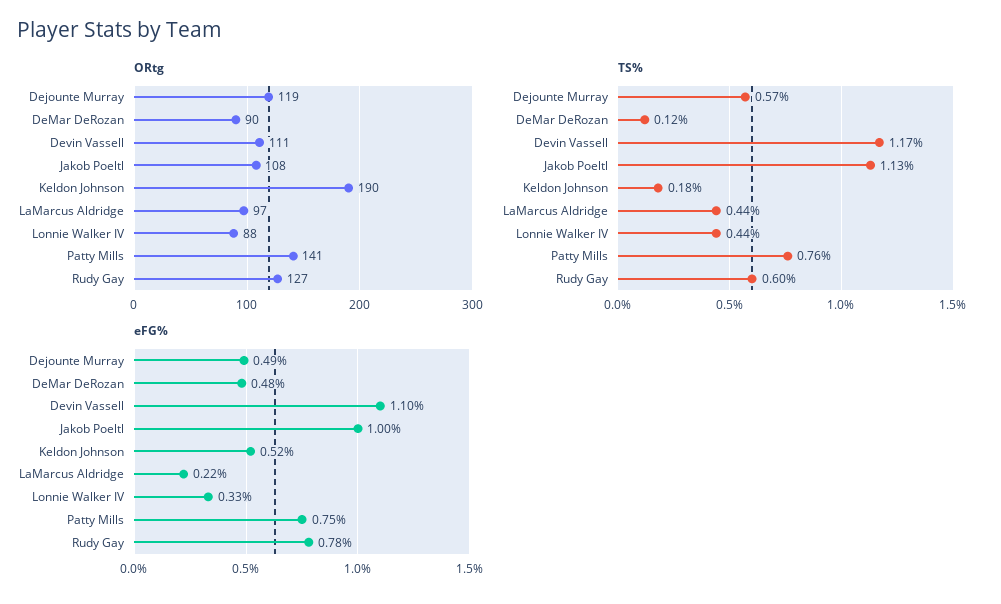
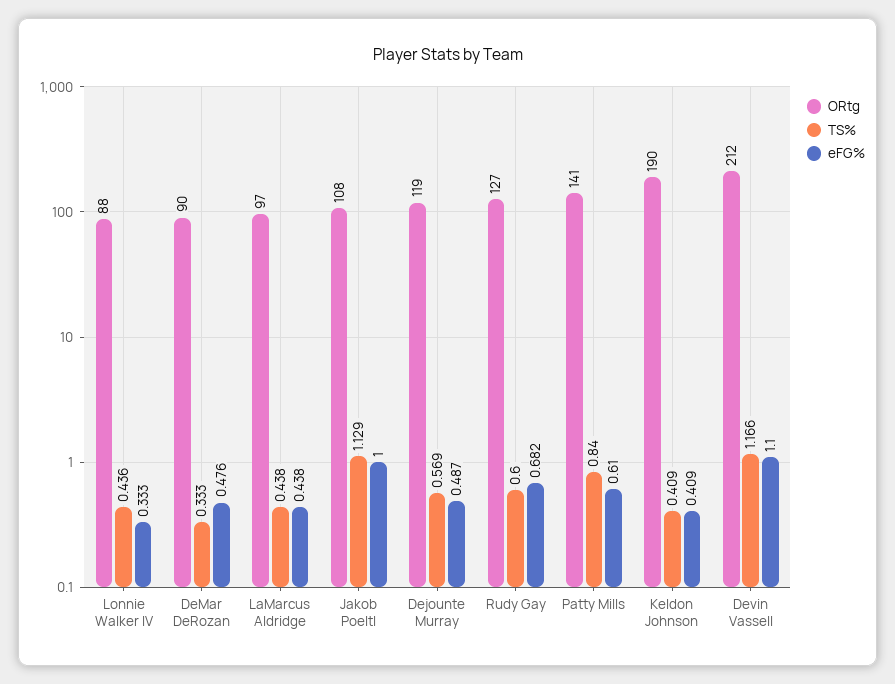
  {
    "ORtg": {
      "Dejounte Murray": 119,
      "DeMar DeRozan": 90,
-     "Devin Vassell": 111,
+     "Devin Vassell": 212,
      "Jakob Poeltl": 108,
      "Keldon Johnson": 190,
      "LaMarcus Aldridge": 97,
      "Lonnie Walker IV": 88,
      "Patty Mills": 141,
      "Rudy Gay": 127
    },
    "TS%": {
      "Dejounte Murray": 0.569,
-     "DeMar DeRozan": 0.12,
+     "DeMar DeRozan": 0.333,
      "Devin Vassell": 1.166,
      "Jakob Poeltl": 1.129,
-     "Keldon Johnson": 0.18,
+     "Keldon Johnson": 0.409,
      "LaMarcus Aldridge": 0.438,
      "Lonnie Walker IV": 0.436,
-     "Patty Mills": 0.76,
+     "Patty Mills": 0.84,
      "Rudy Gay": 0.6
    },
    "eFG%": {
      "Dejounte Murray": 0.487,
      "DeMar DeRozan": 0.476,
      "Devin Vassell": 1.1,
      "Jakob Poeltl": 1,
-     "Keldon Johnson": 0.52,
+     "Keldon Johnson": 0.409,
-     "LaMarcus Aldridge": 0.22,
+     "LaMarcus Aldridge": 0.438,
      "Lonnie Walker IV": 0.333,
-     "Patty Mills": 0.75,
+     "Patty Mills": 0.61,
-     "Rudy Gay": 0.78
+     "Rudy Gay": 0.682
    }
  }

